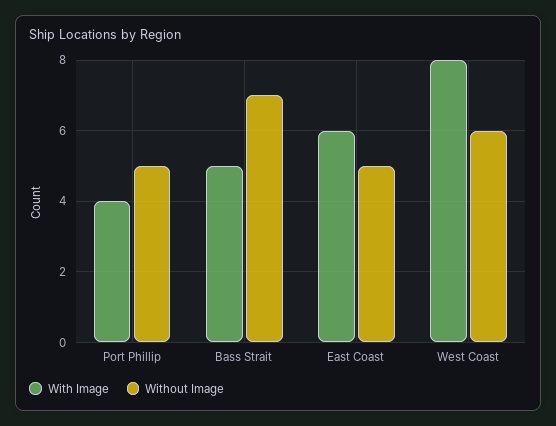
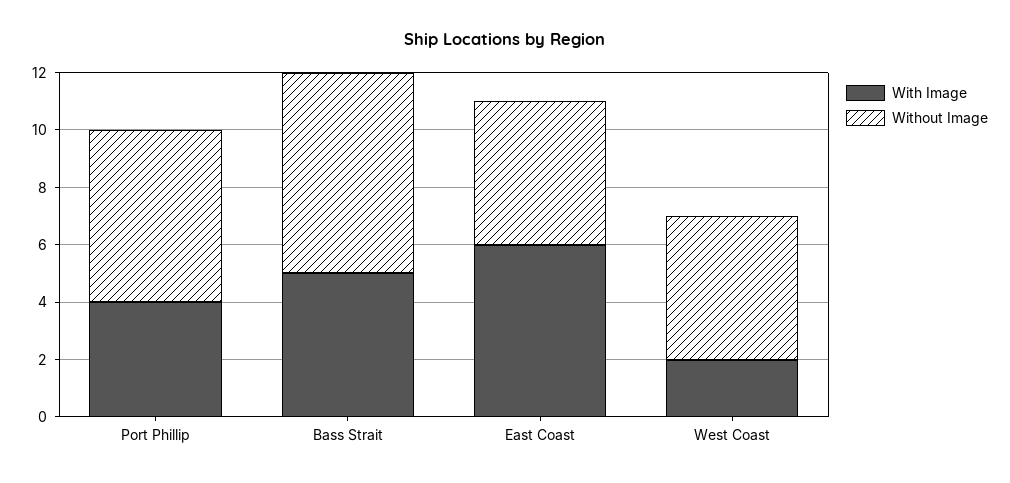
  {
    "With Image": {
      "Port Phillip": 4,
      "Bass Strait": 5,
      "East Coast": 6,
-     "West Coast": 8
+     "West Coast": 2
    },
    "Without Image": {
-     "Port Phillip": 5,
+     "Port Phillip": 6,
      "Bass Strait": 7,
      "East Coast": 5,
-     "West Coast": 6
+     "West Coast": 5
    }
  }

